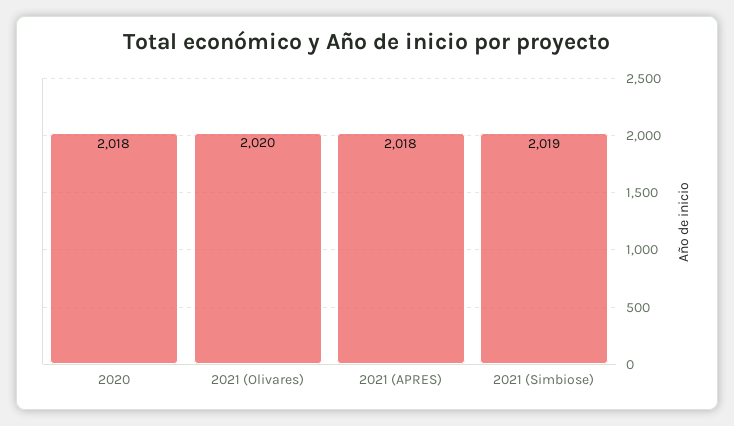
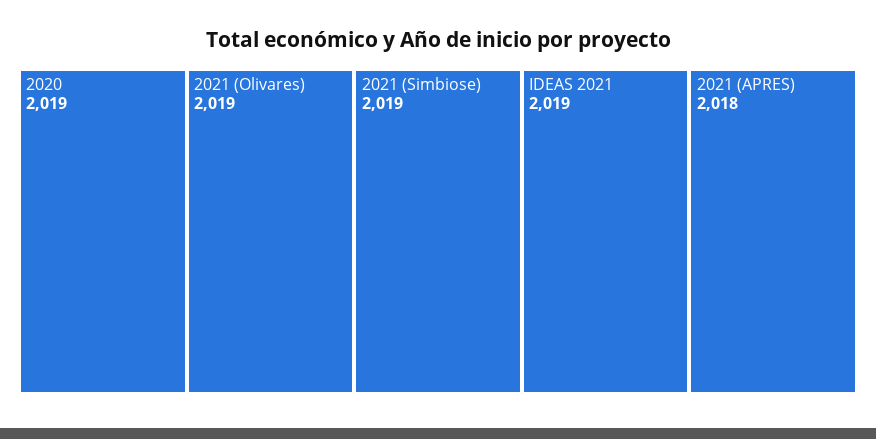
  {
-   "2020": 2018,
+   "2020": 2019,
-   "2021 (Olivares)": 2020,
+   "2021 (Olivares)": 2019,
    "2021 (APRES)": 2018,
-   "2021 (Simbiose)": 2019
+   "2021 (Simbiose)": 2019,
+   "IDEAS 2021": 2019
  }

